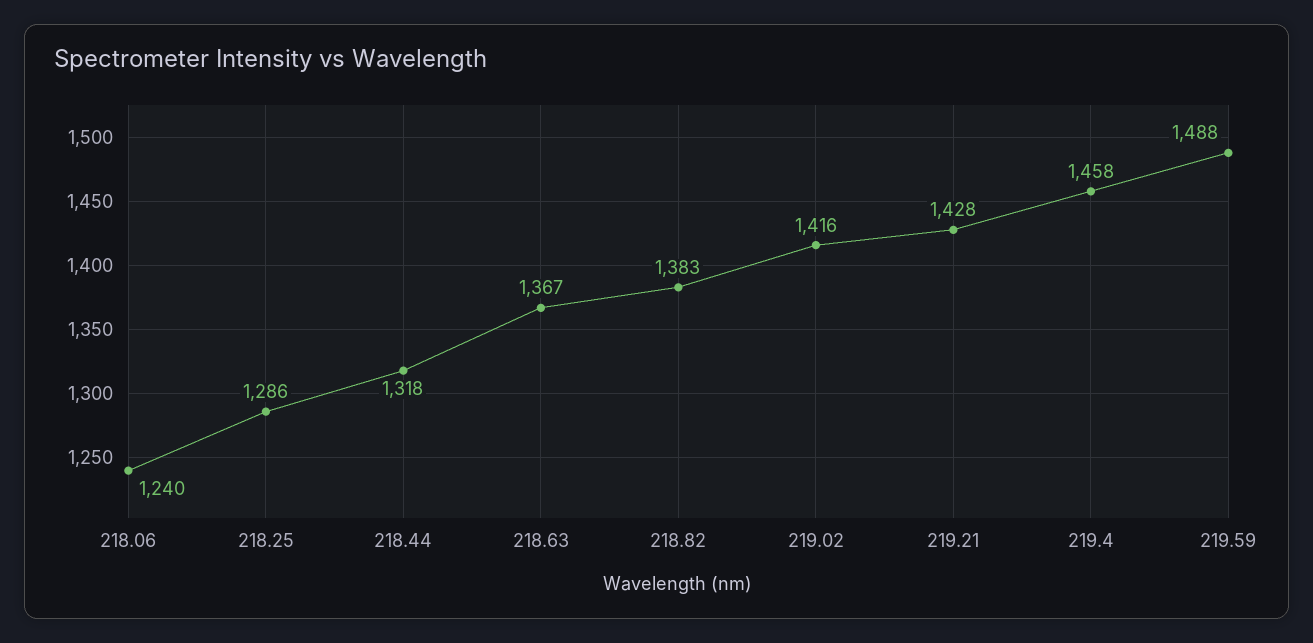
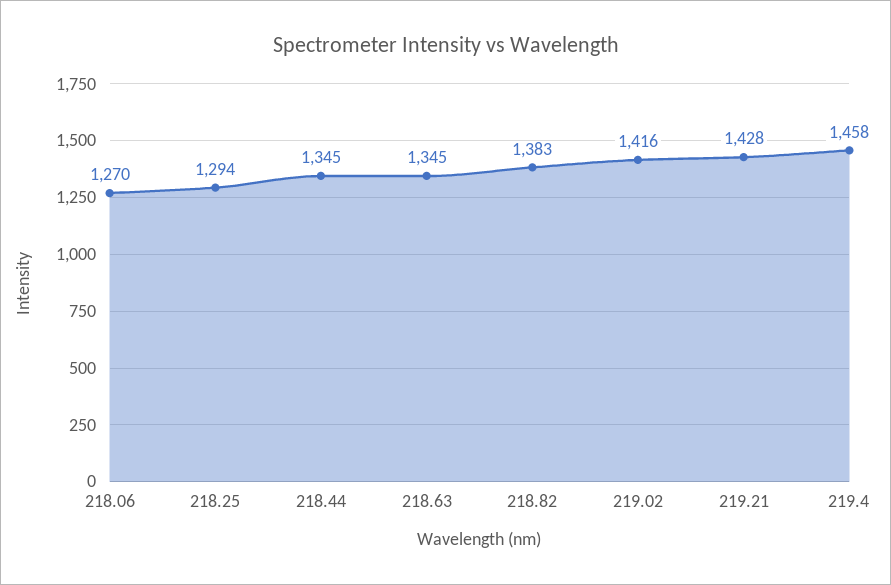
  {
-   "218.06": 1240,
+   "218.06": 1270,
-   "218.25": 1286,
+   "218.25": 1294,
-   "218.44": 1318,
+   "218.44": 1345,
-   "218.63": 1367,
+   "218.63": 1345,
    "218.82": 1383,
    "219.02": 1416,
    "219.21": 1428,
-   "219.4": 1458,
+   "219.4": 1458
-   "219.59": 1488
  }

